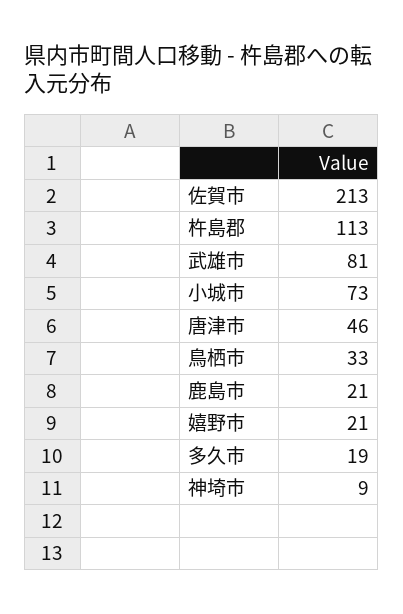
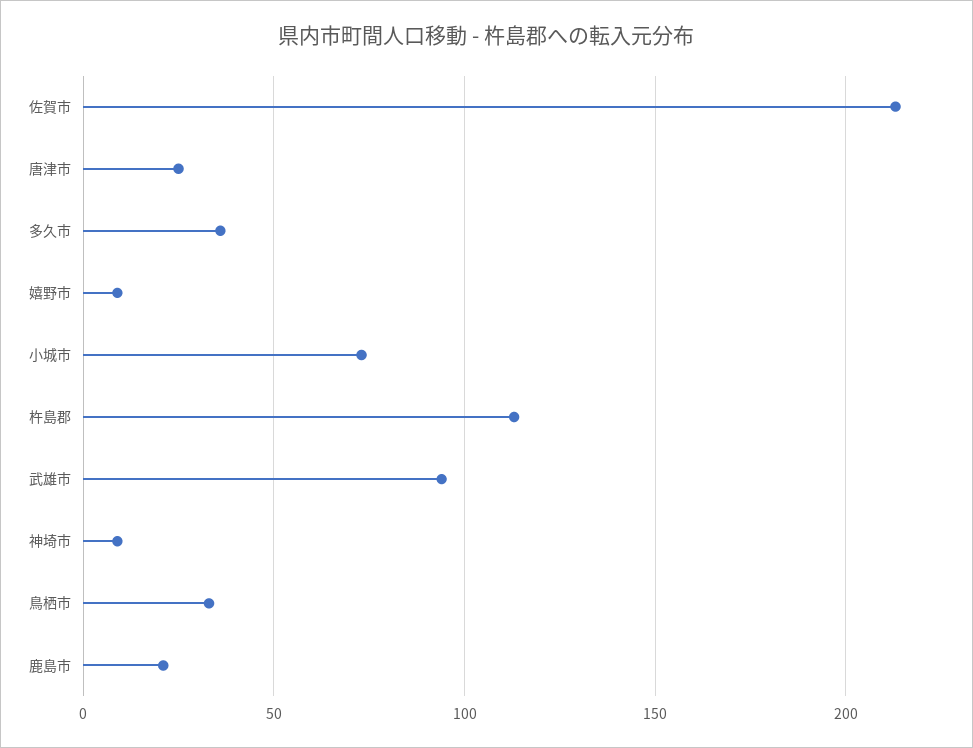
  {
    "佐賀市": 213,
    "杵島郡": 113,
-   "武雄市": 81,
+   "武雄市": 95,
    "小城市": 73,
-   "唐津市": 46,
+   "唐津市": 25,
    "鳥栖市": 33,
    "鹿島市": 21,
-   "嬉野市": 21,
+   "嬉野市": 10,
-   "多久市": 19,
+   "多久市": 35,
    "神埼市": 9
  }

